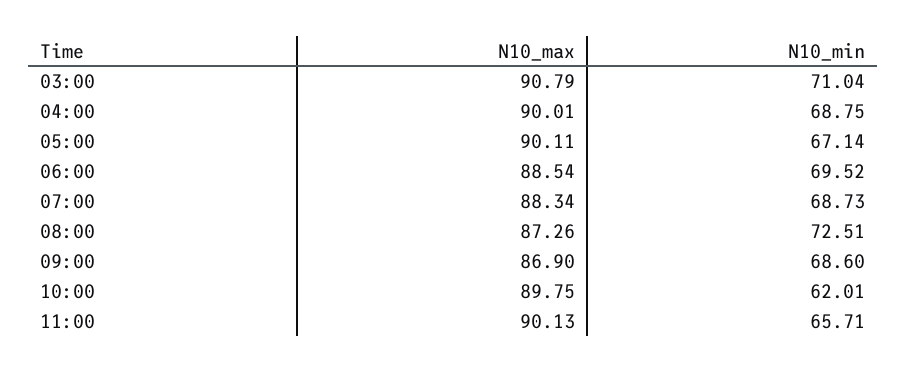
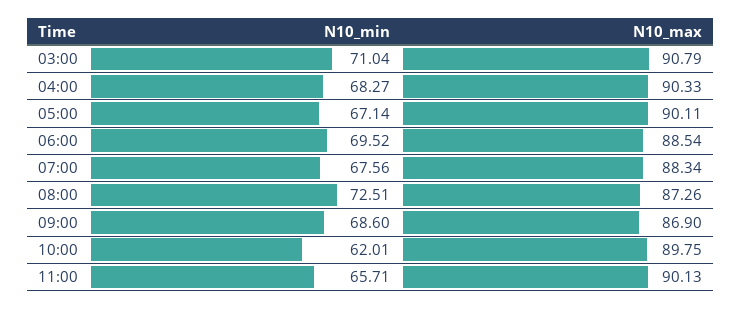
  {
    "N10_max": {
      "03:00": 90.79,
-     "04:00": 90.01,
+     "04:00": 90.33,
      "05:00": 90.11,
      "06:00": 88.54,
      "07:00": 88.34,
      "08:00": 87.26,
      "09:00": 86.9,
      "10:00": 89.75,
      "11:00": 90.13
    },
    "N10_min": {
      "03:00": 71.04,
-     "04:00": 68.75,
+     "04:00": 68.27,
      "05:00": 67.14,
      "06:00": 69.52,
-     "07:00": 68.73,
+     "07:00": 67.56,
      "08:00": 72.51,
      "09:00": 68.6,
      "10:00": 62.01,
      "11:00": 65.71
    }
  }

